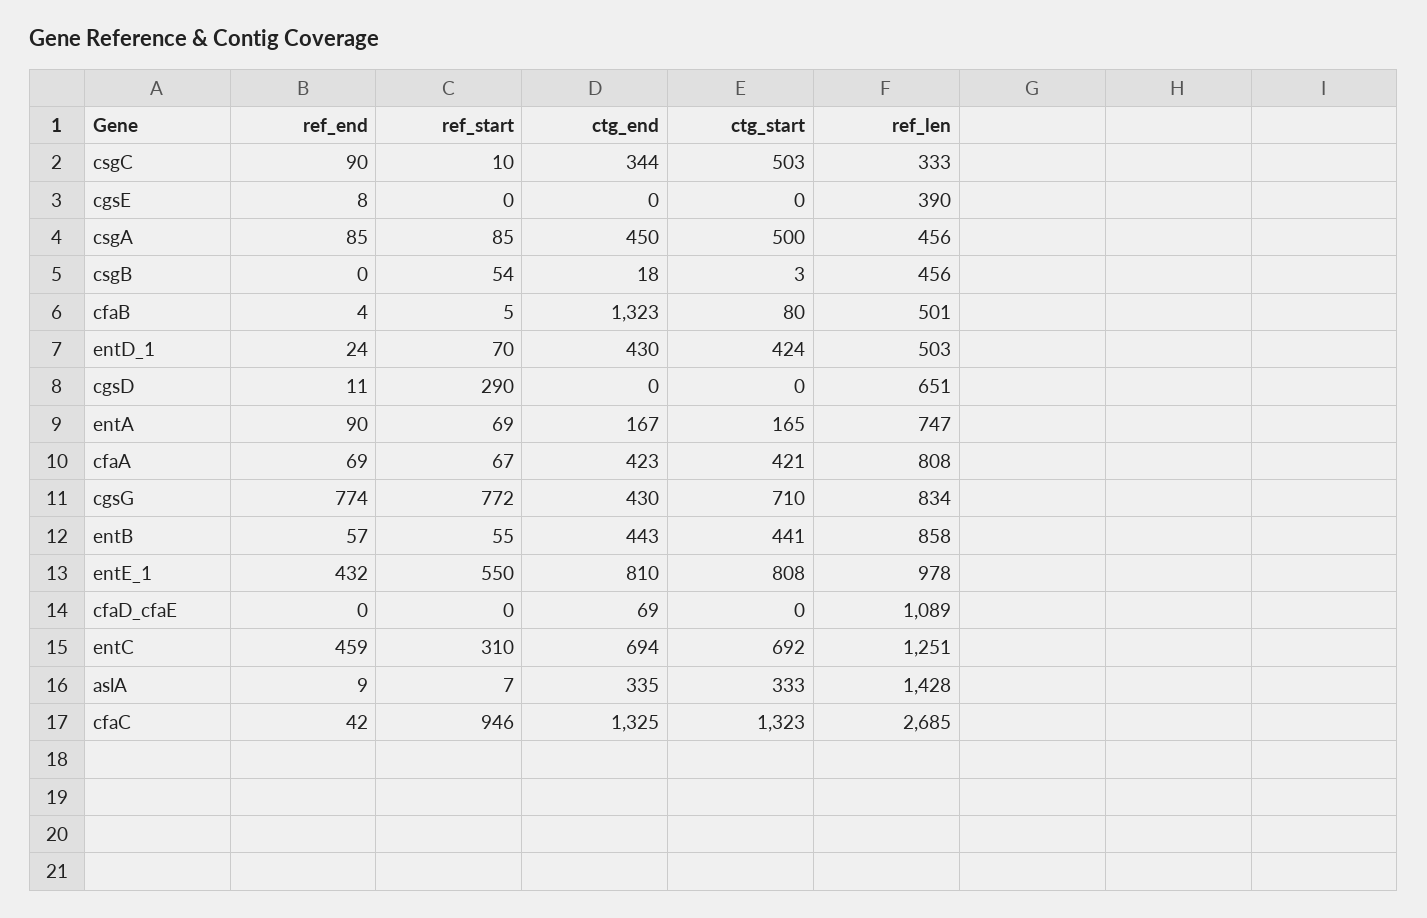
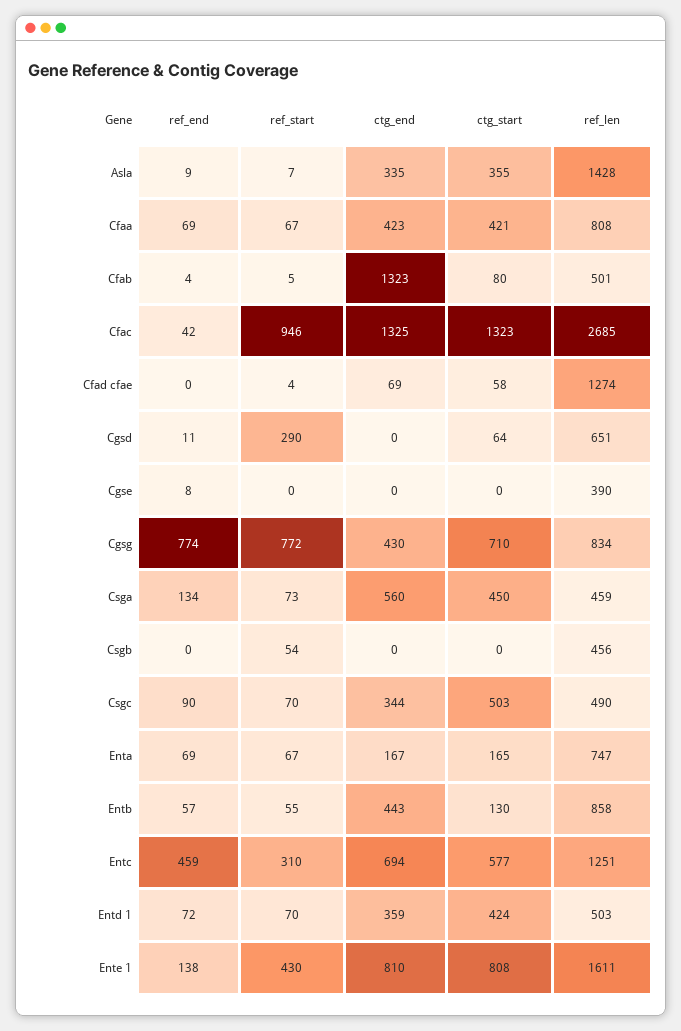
  {
    "ref_end": {
      "csgC": 90,
      "cgsE": 8,
-     "csgA": 85,
+     "csgA": 134,
      "csgB": 0,
      "cfaB": 4,
-     "entD_1": 24,
+     "entD_1": 72,
      "cgsD": 11,
-     "entA": 90,
+     "entA": 69,
      "cfaA": 69,
      "cgsG": 774,
      "entB": 57,
-     "entE_1": 432,
+     "entE_1": 138,
      "cfaD_cfaE": 0,
      "entC": 459,
      "aslA": 9,
      "cfaC": 42
    },
    "ref_start": {
-     "csgC": 10,
+     "csgC": 70,
      "cgsE": 0,
-     "csgA": 85,
+     "csgA": 73,
      "csgB": 54,
      "cfaB": 5,
      "entD_1": 70,
      "cgsD": 290,
-     "entA": 69,
+     "entA": 67,
      "cfaA": 67,
      "cgsG": 772,
      "entB": 55,
-     "entE_1": 550,
+     "entE_1": 430,
-     "cfaD_cfaE": 0,
+     "cfaD_cfaE": 4,
      "entC": 310,
      "aslA": 7,
      "cfaC": 946
    },
    "ctg_end": {
      "csgC": 344,
      "cgsE": 0,
-     "csgA": 450,
+     "csgA": 560,
-     "csgB": 18,
+     "csgB": 0,
      "cfaB": 1323,
-     "entD_1": 430,
+     "entD_1": 359,
      "cgsD": 0,
      "entA": 167,
      "cfaA": 423,
      "cgsG": 430,
      "entB": 443,
      "entE_1": 810,
      "cfaD_cfaE": 69,
      "entC": 694,
      "aslA": 335,
      "cfaC": 1325
    },
    "ctg_start": {
      "csgC": 503,
      "cgsE": 0,
-     "csgA": 500,
+     "csgA": 450,
-     "csgB": 3,
+     "csgB": 0,
      "cfaB": 80,
      "entD_1": 424,
-     "cgsD": 0,
+     "cgsD": 64,
      "entA": 165,
      "cfaA": 421,
      "cgsG": 710,
-     "entB": 441,
+     "entB": 130,
      "entE_1": 808,
-     "cfaD_cfaE": 0,
+     "cfaD_cfaE": 58,
-     "entC": 692,
+     "entC": 577,
-     "aslA": 333,
+     "aslA": 355,
      "cfaC": 1323
    },
    "ref_len": {
-     "csgC": 333,
+     "csgC": 490,
      "cgsE": 390,
-     "csgA": 456,
+     "csgA": 459,
      "csgB": 456,
      "cfaB": 501,
      "entD_1": 503,
      "cgsD": 651,
      "entA": 747,
      "cfaA": 808,
      "cgsG": 834,
      "entB": 858,
-     "entE_1": 978,
+     "entE_1": 1611,
-     "cfaD_cfaE": 1089,
+     "cfaD_cfaE": 1274,
      "entC": 1251,
      "aslA": 1428,
      "cfaC": 2685
    }
  }

